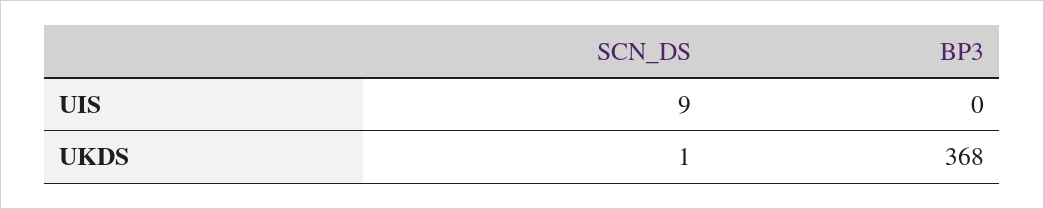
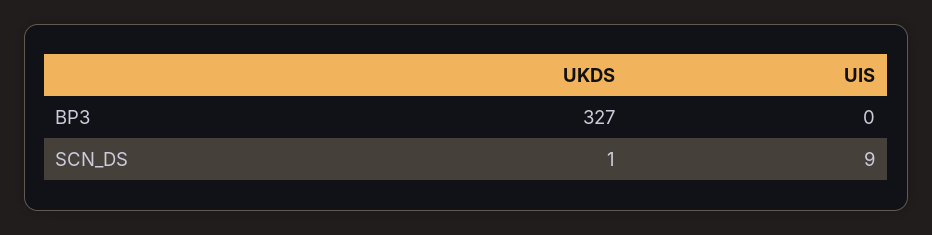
  {
    "SCN_DS": {
      "UIS": 9,
      "UKDS": 1
    },
    "BP3": {
      "UIS": 0,
-     "UKDS": 368
+     "UKDS": 327
    }
  }

